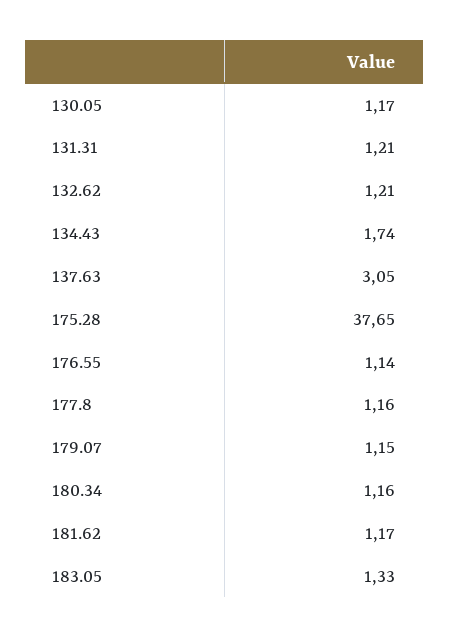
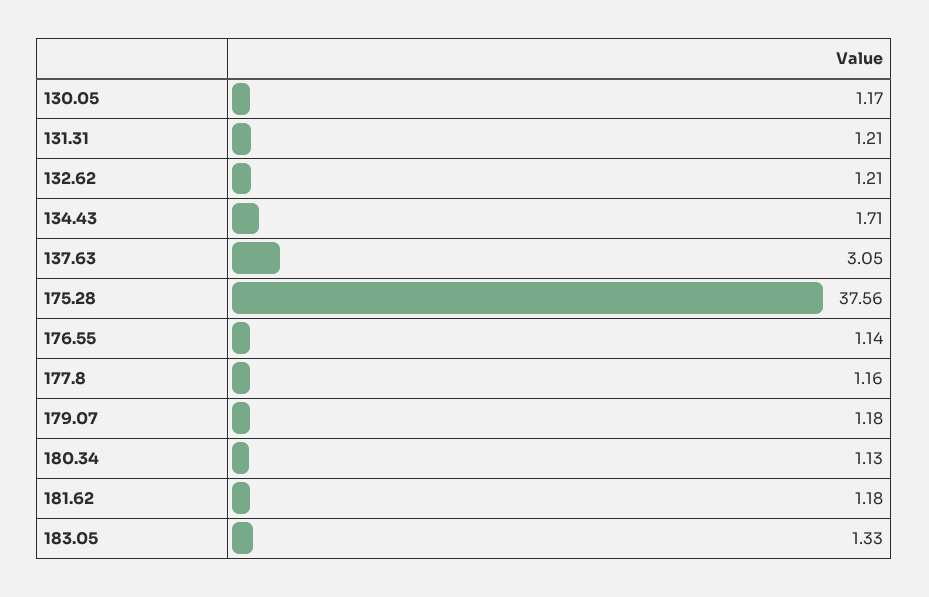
  {
    "130.05": 1.17,
    "131.31": 1.21,
    "132.62": 1.21,
-   "134.43": 1.74,
+   "134.43": 1.71,
    "137.63": 3.05,
-   "175.28": 37.65,
+   "175.28": 37.56,
    "176.55": 1.14,
    "177.8": 1.16,
-   "179.07": 1.15,
+   "179.07": 1.18,
-   "180.34": 1.16,
+   "180.34": 1.13,
-   "181.62": 1.17,
+   "181.62": 1.18,
    "183.05": 1.33
  }

